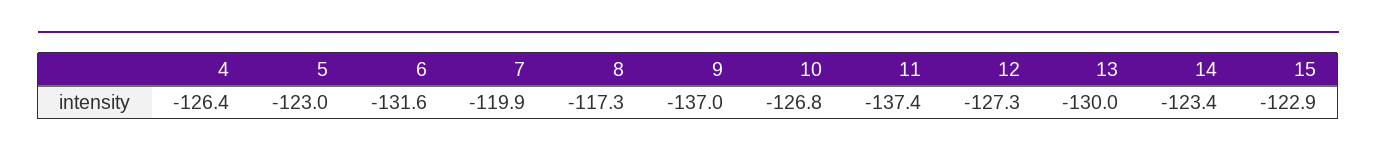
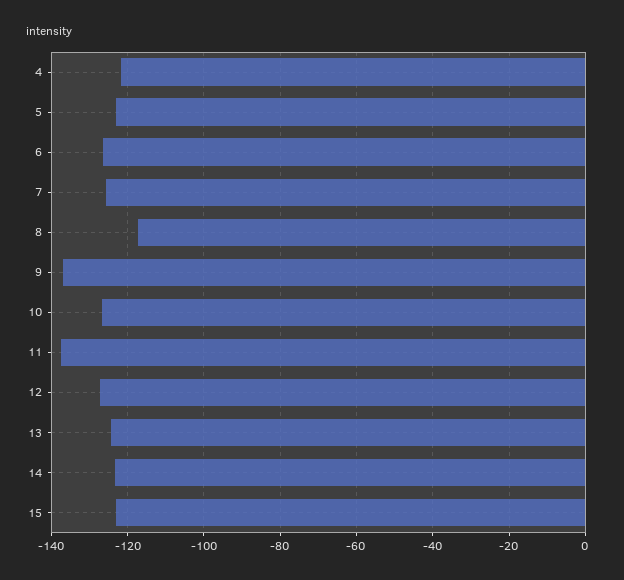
  {
-   "4": -126.4,
+   "4": -122,
    "5": -123,
-   "6": -131.6,
+   "6": -126,
-   "7": -119.9,
+   "7": -126,
    "8": -117.3,
    "9": -137,
    "10": -126.8,
    "11": -137.4,
    "12": -127.3,
-   "13": -130,
+   "13": -124,
    "14": -123.4,
    "15": -122.9
  }

